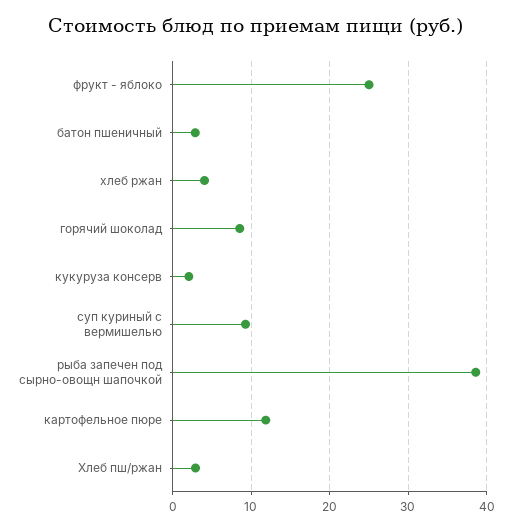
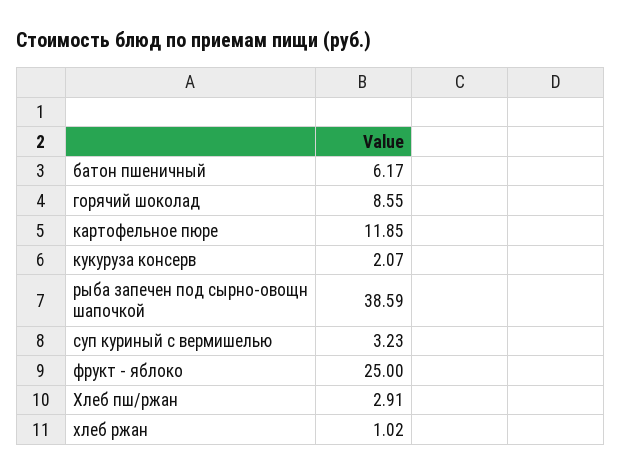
  {
    "фрукт - яблоко": 25,
-   "батон пшеничный": 3,
+   "батон пшеничный": 6.17,
-   "хлеб ржан": 4,
+   "хлеб ржан": 1.02,
    "горячий шоколад": 8.55,
    "кукуруза консерв": 2.07,
-   "суп куриный с вермишелью": 9,
+   "суп куриный с вермишелью": 3.23,
    "рыба запечен под сырно-овощн шапочкой": 38.59,
    "картофельное пюре": 11.85,
    "Хлеб пш/ржан": 2.91
  }

